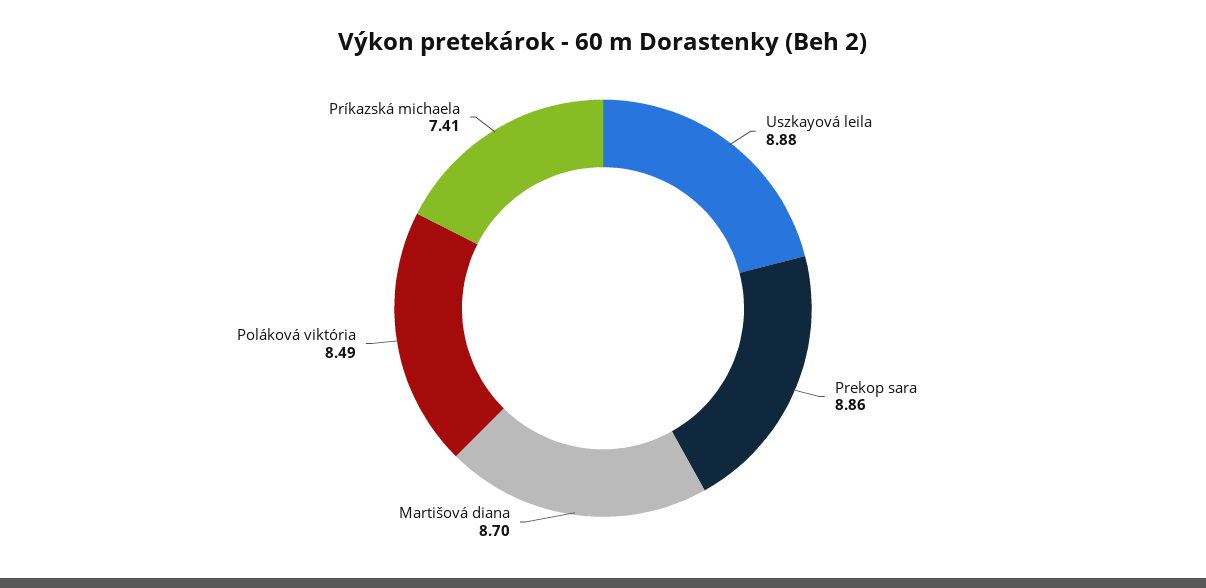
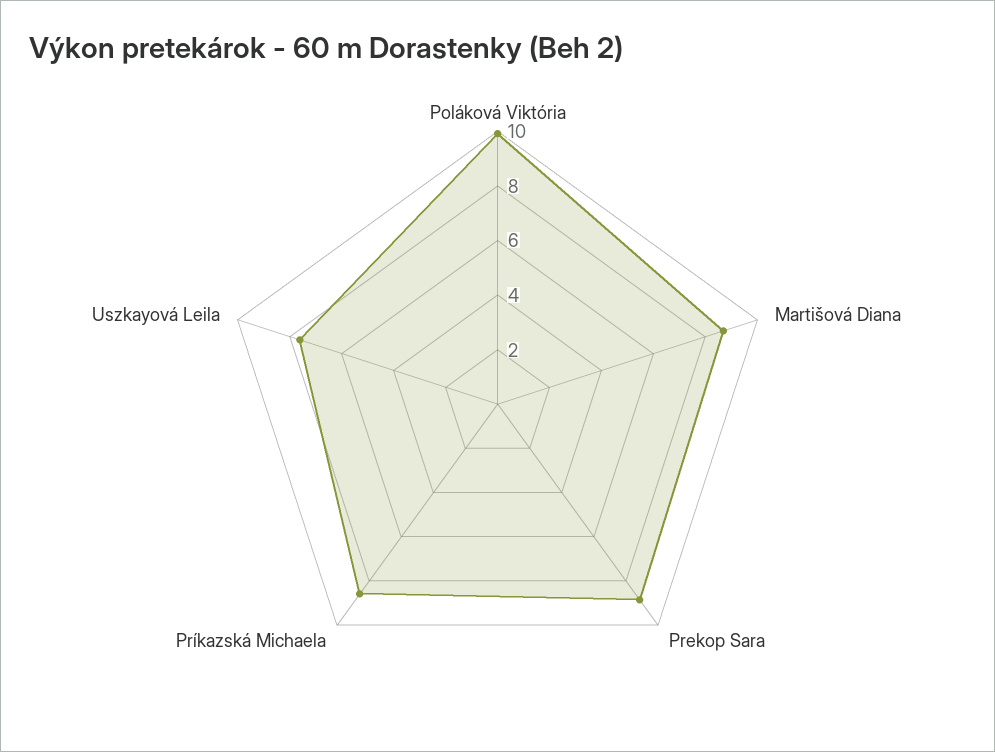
  {
-   "Uszkayová leila": 8.88,
+   "Uszkayová leila": 7.5,
    "Prekop sara": 8.86,
    "Martišová diana": 8.7,
-   "Poláková viktória": 8.49,
+   "Poláková viktória": 10,
-   "Príkazská michaela": 7.41
+   "Príkazská michaela": 8.5
  }

